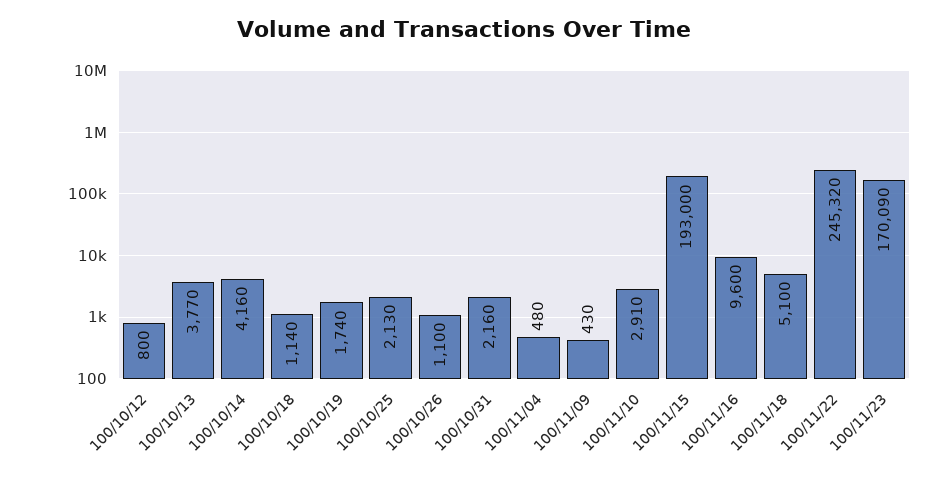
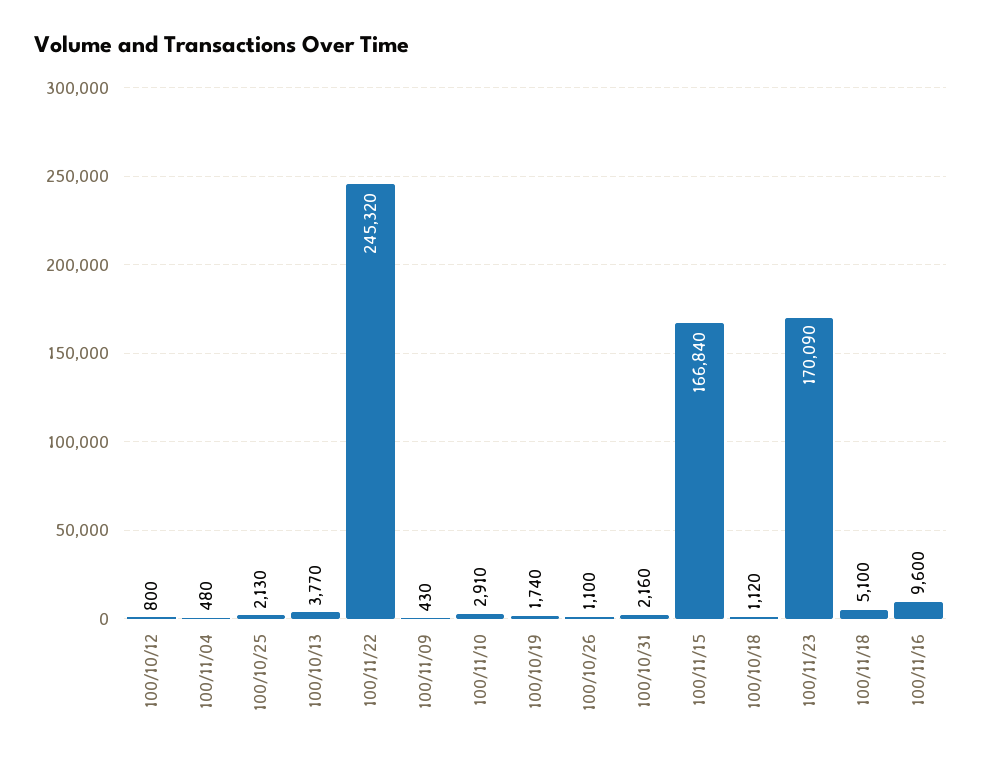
  {
    "100/10/12": 800,
    "100/10/13": 3770,
-   "100/10/14": 4160,
-   "100/10/18": 1140,
+   "100/10/18": 1120,
    "100/10/19": 1740,
    "100/10/25": 2130,
    "100/10/26": 1100,
    "100/10/31": 2160,
    "100/11/04": 480,
    "100/11/09": 430,
    "100/11/10": 2910,
-   "100/11/15": 193000,
+   "100/11/15": 166840,
    "100/11/16": 9600,
    "100/11/18": 5100,
    "100/11/22": 245320,
    "100/11/23": 170090
  }

